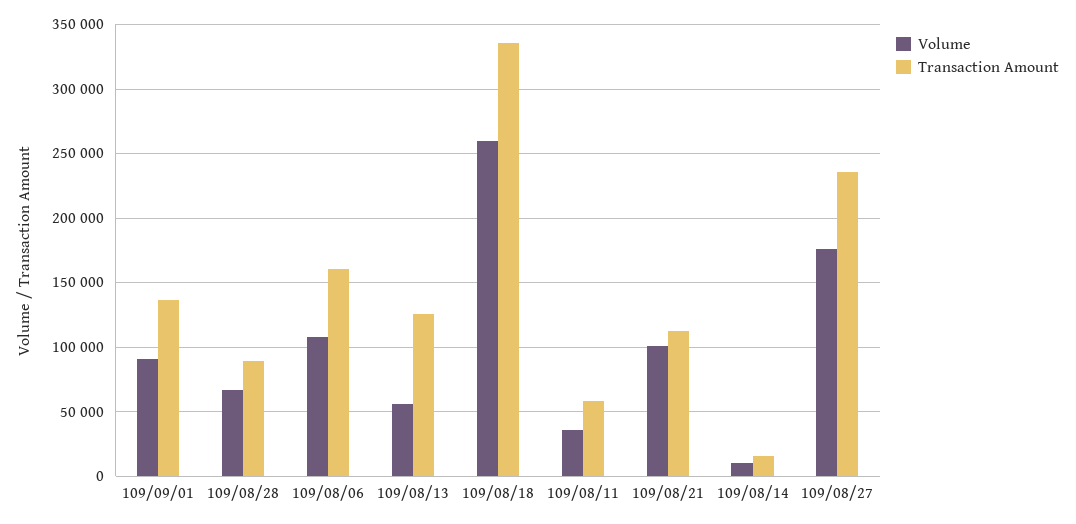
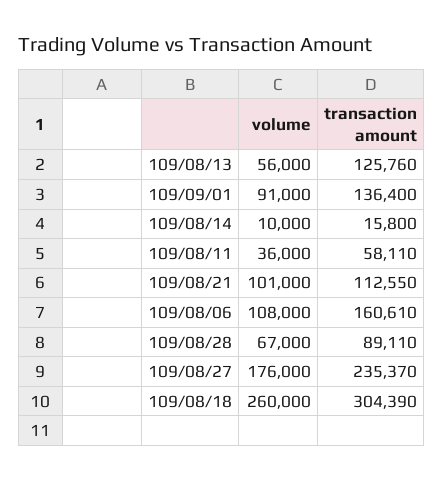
  {
    "Volume": {
      "109/09/01": 91000,
      "109/08/28": 67000,
      "109/08/06": 108000,
      "109/08/13": 56000,
      "109/08/18": 260000,
      "109/08/11": 36000,
      "109/08/21": 101000,
      "109/08/14": 10000,
      "109/08/27": 176000
    },
    "Transaction Amount": {
      "109/09/01": 136400,
      "109/08/28": 89110,
      "109/08/06": 160610,
      "109/08/13": 125760,
-     "109/08/18": 335000,
+     "109/08/18": 304390,
      "109/08/11": 58110,
      "109/08/21": 112550,
      "109/08/14": 15800,
      "109/08/27": 235370
    }
  }

